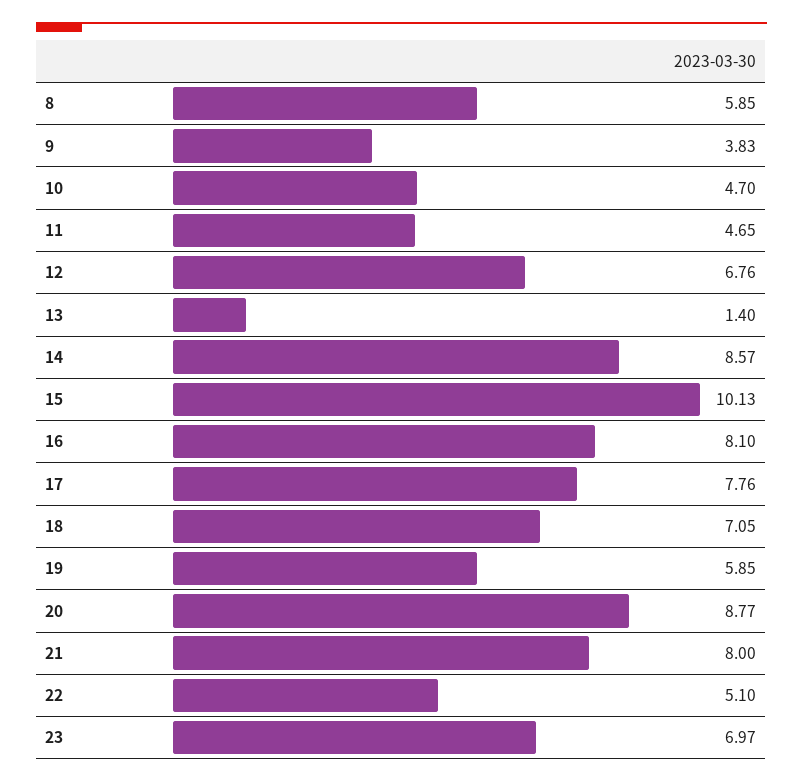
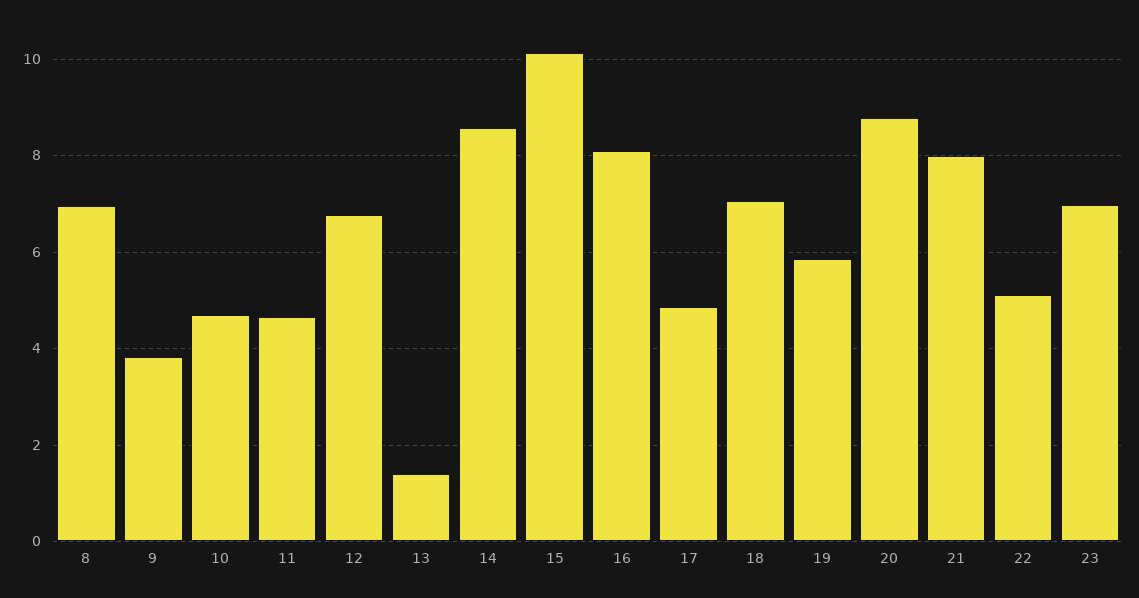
  {
-   "8": 5.85,
+   "8": 7,
    "9": 3.83,
    "10": 4.7,
    "11": 4.65,
    "12": 6.76,
    "13": 1.4,
    "14": 8.57,
    "15": 10.13,
    "16": 8.1,
-   "17": 7.76,
+   "17": 4.8,
    "18": 7.05,
    "19": 5.85,
    "20": 8.77,
    "21": 8,
    "22": 5.1,
    "23": 6.97
  }

